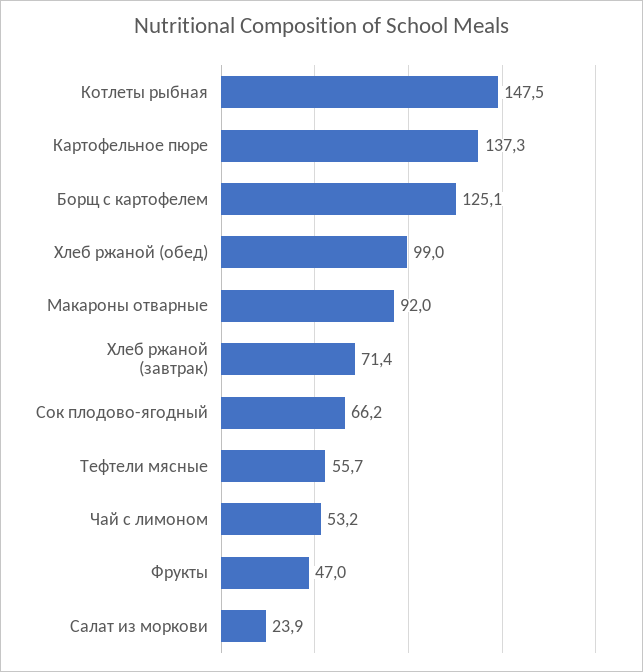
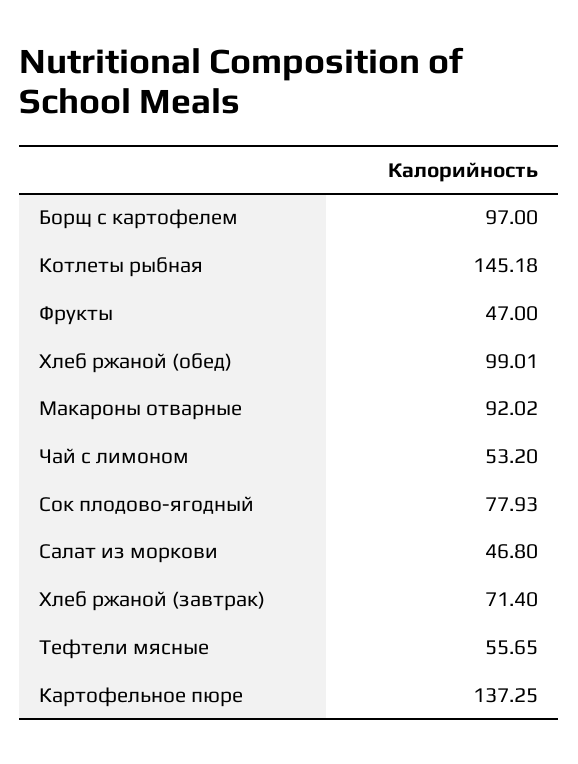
  {
-   "Котлеты рыбная": 147.5,
+   "Котлеты рыбная": 145.18,
    "Картофельное пюре": 137.25,
-   "Борщ с картофелем": 125.1,
+   "Борщ с картофелем": 97,
    "Хлеб ржаной (обед)": 99.01,
    "Макароны отварные": 92.02,
    "Хлеб ржаной (завтрак)": 71.4,
-   "Сок плодово-ягодный": 66.2,
+   "Сок плодово-ягодный": 77.93,
    "Тефтели мясные": 55.65,
    "Чай с лимоном": 53.2,
    "Фрукты": 47,
-   "Салат из моркови": 23.9
+   "Салат из моркови": 46.8
  }

